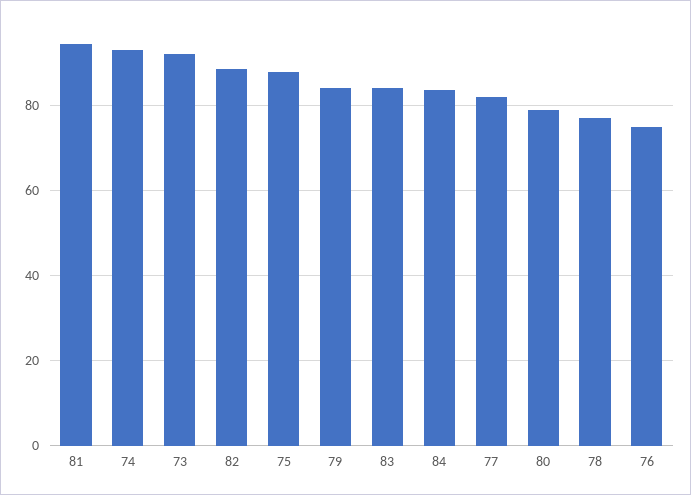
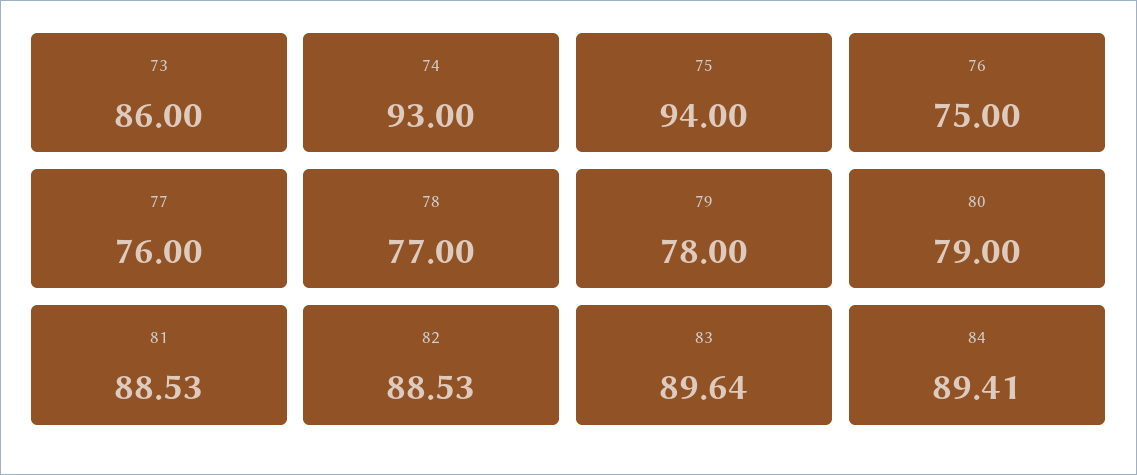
  {
-   "81": 94,
+   "81": 88.53,
    "74": 93,
-   "73": 92,
+   "73": 86,
    "82": 88.53,
-   "75": 88,
+   "75": 94,
-   "79": 84,
+   "79": 78,
-   "83": 84,
+   "83": 89.64,
-   "84": 84,
+   "84": 89.41,
-   "77": 82,
+   "77": 76,
    "80": 79,
    "78": 77,
    "76": 75
  }

